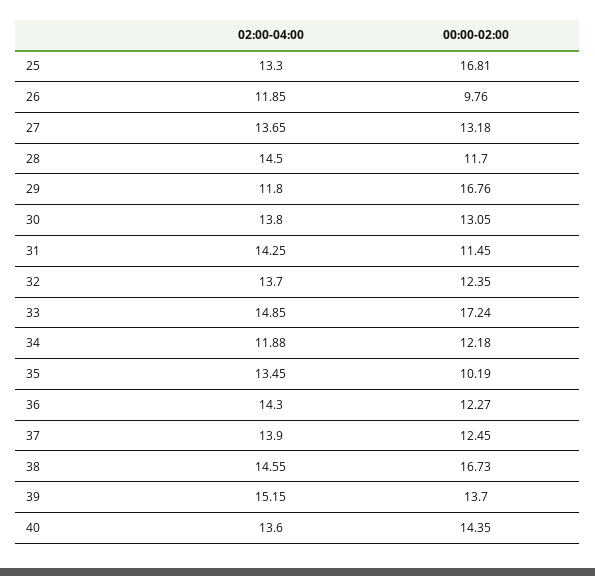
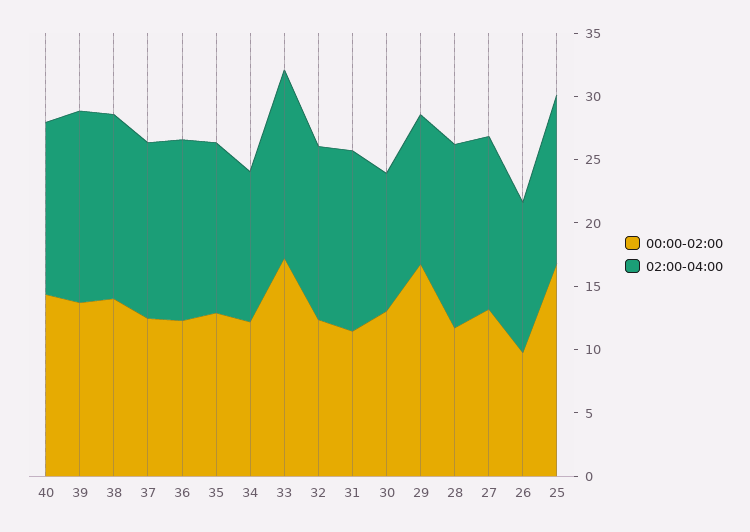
  {
    "02:00-04:00": {
      "25": 13.3,
      "26": 11.85,
      "27": 13.65,
      "28": 14.5,
      "29": 11.8,
-     "30": 13.8,
+     "30": 11,
      "31": 14.25,
      "32": 13.7,
      "33": 14.85,
      "34": 11.88,
      "35": 13.45,
      "36": 14.3,
      "37": 13.9,
      "38": 14.55,
      "39": 15.15,
      "40": 13.6
    },
    "00:00-02:00": {
      "25": 16.81,
      "26": 9.76,
      "27": 13.18,
      "28": 11.7,
      "29": 16.76,
      "30": 13.05,
      "31": 11.45,
      "32": 12.35,
      "33": 17.24,
      "34": 12.18,
-     "35": 10.19,
+     "35": 13,
      "36": 12.27,
      "37": 12.45,
-     "38": 16.73,
+     "38": 14,
      "39": 13.7,
      "40": 14.35
    }
  }

